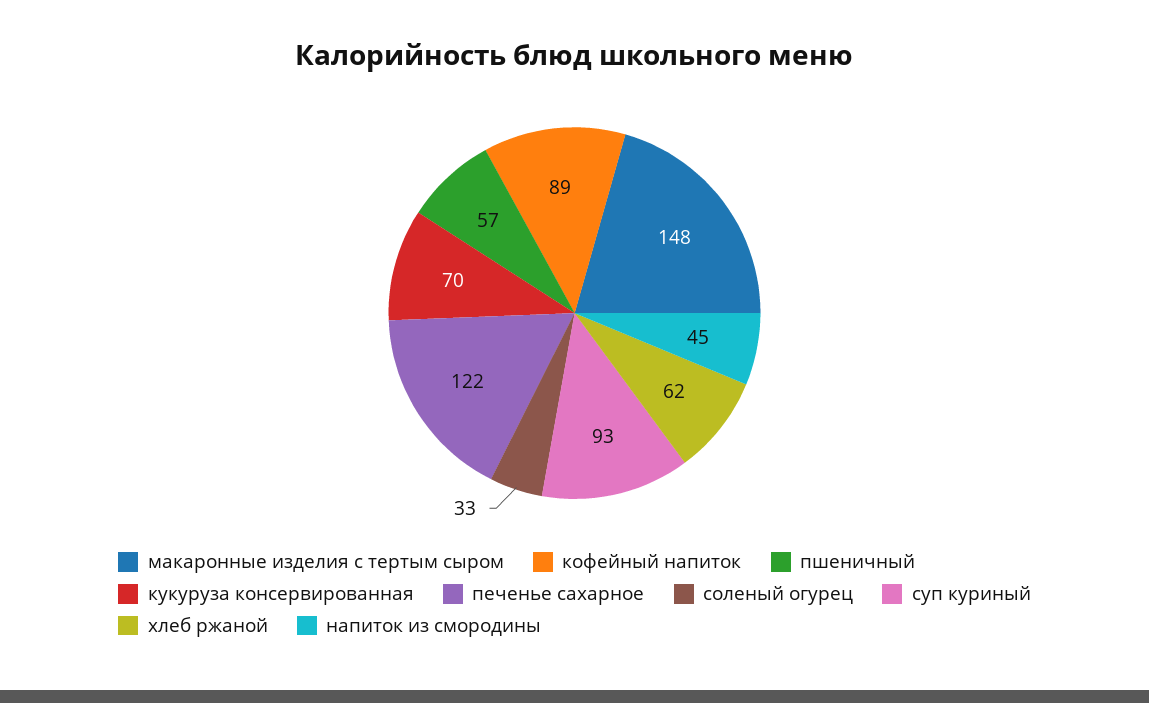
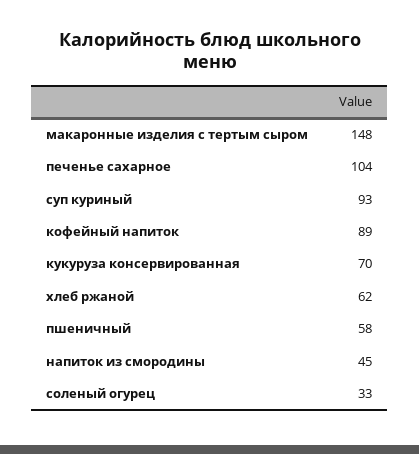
  {
    "макаронные изделия с тертым сыром": 148,
    "кофейный напиток": 89,
-   "пшеничный": 57,
+   "пшеничный": 58,
    "кукуруза консервированная": 70,
-   "печенье сахарное": 122,
+   "печенье сахарное": 104,
    "соленый огурец": 33,
    "суп куриный": 93,
    "хлеб ржаной": 62,
    "напиток из смородины": 45
  }

